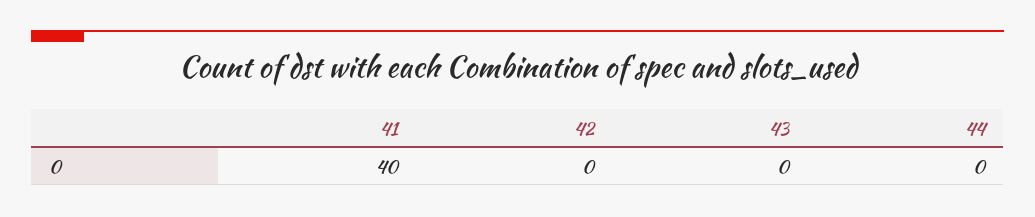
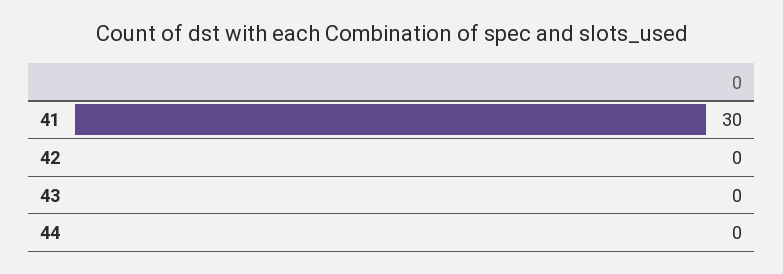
  {
-   "41": 40,
+   "41": 30,
    "42": 0,
    "43": 0,
    "44": 0
  }

